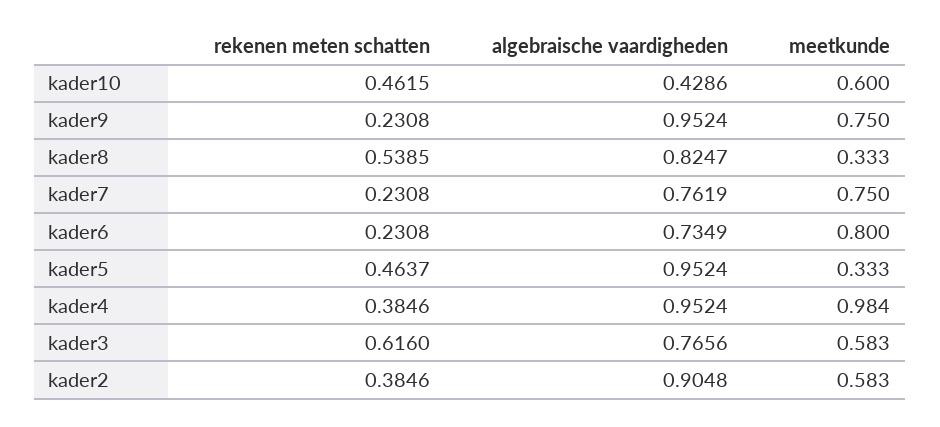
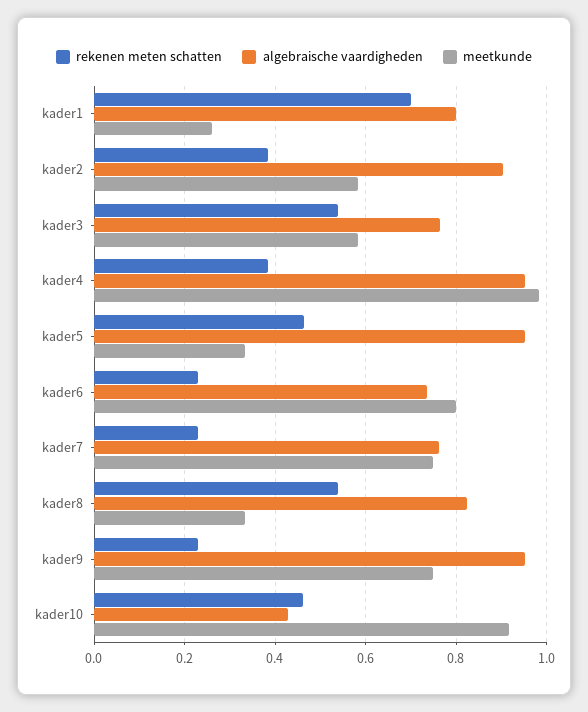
  {
    "rekenen meten schatten": {
      "kader10": 0.4615,
      "kader9": 0.2308,
      "kader8": 0.5385,
      "kader7": 0.2308,
      "kader6": 0.2308,
      "kader5": 0.4637,
      "kader4": 0.3846,
-     "kader3": 0.616,
+     "kader3": 0.54,
-     "kader2": 0.3846
+     "kader2": 0.3846,
+     "kader1": 0.7
    },
    "algebraische vaardigheden": {
      "kader10": 0.4286,
      "kader9": 0.9524,
      "kader8": 0.8247,
      "kader7": 0.7619,
      "kader6": 0.7349,
      "kader5": 0.9524,
      "kader4": 0.9524,
      "kader3": 0.7656,
-     "kader2": 0.9048
+     "kader2": 0.9048,
+     "kader1": 0.8
    },
    "meetkunde": {
-     "kader10": 0.6,
+     "kader10": 0.92,
      "kader9": 0.75,
      "kader8": 0.333,
      "kader7": 0.75,
      "kader6": 0.8,
      "kader5": 0.333,
      "kader4": 0.984,
      "kader3": 0.583,
-     "kader2": 0.583
+     "kader2": 0.583,
+     "kader1": 0.26
    }
  }

